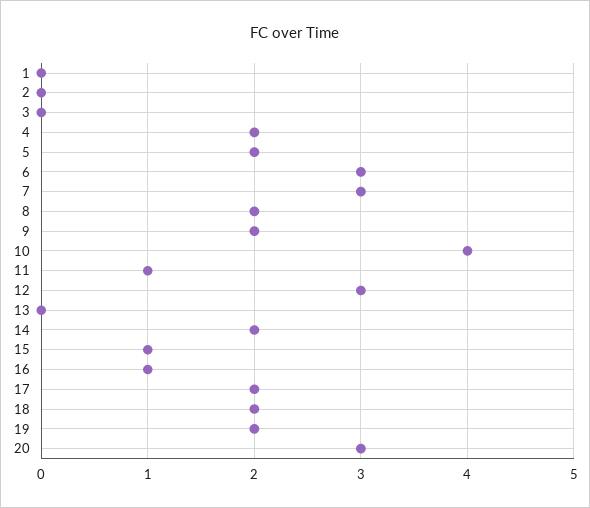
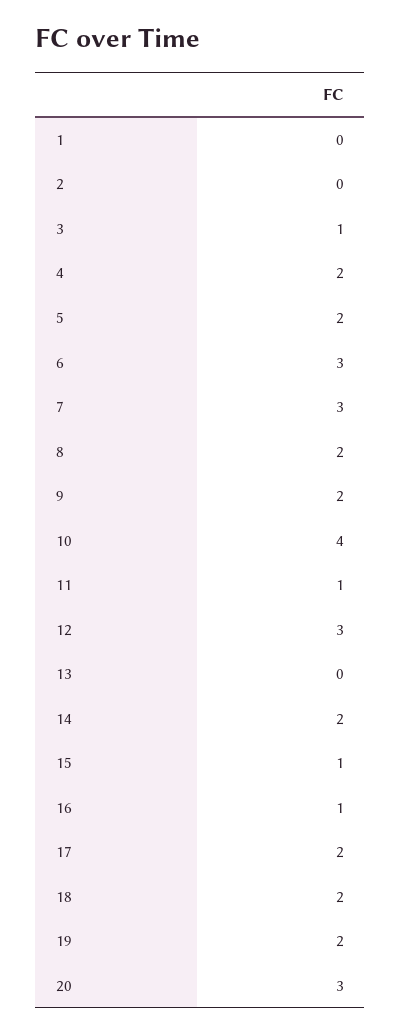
  {
    "1": 0,
    "2": 0,
-   "3": 0,
+   "3": 1,
    "4": 2,
    "5": 2,
    "6": 3,
    "7": 3,
    "8": 2,
    "9": 2,
    "10": 4,
    "11": 1,
    "12": 3,
    "13": 0,
    "14": 2,
    "15": 1,
    "16": 1,
    "17": 2,
    "18": 2,
    "19": 2,
    "20": 3
  }

